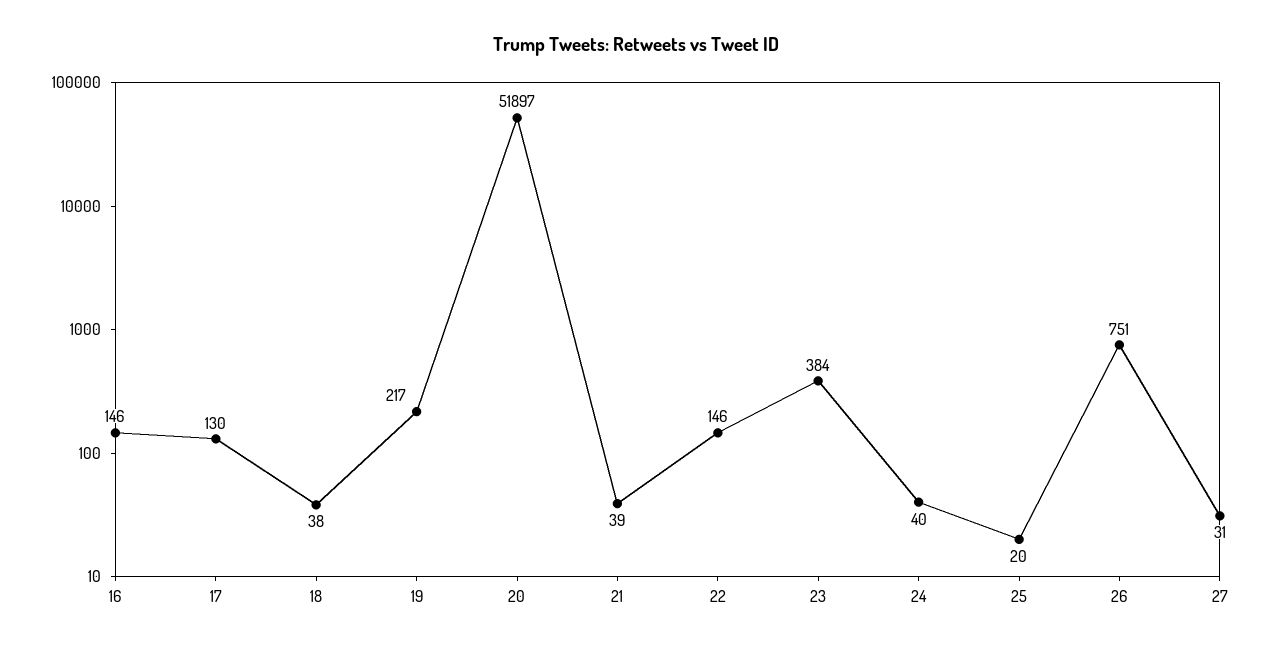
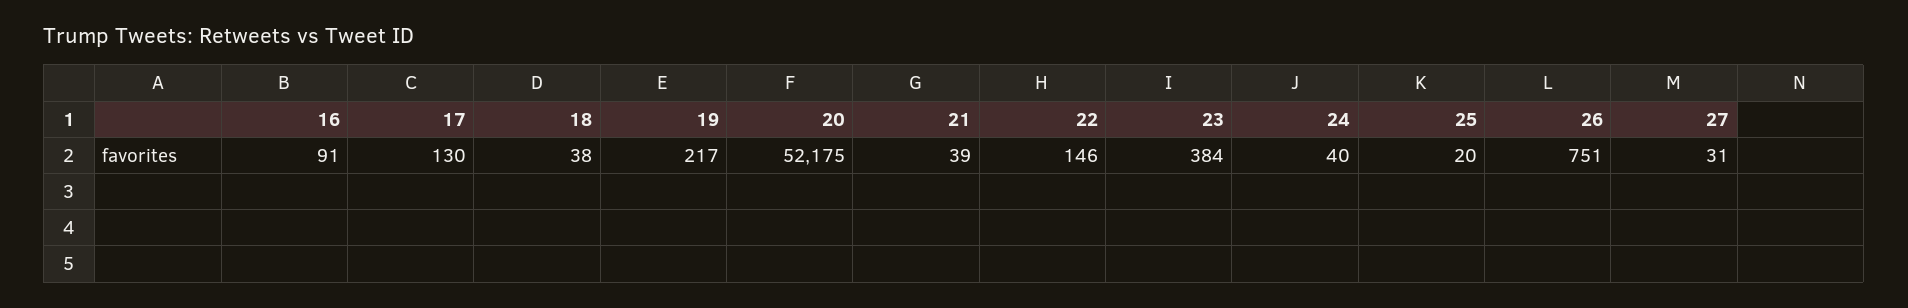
  {
-   "16": 146,
+   "16": 91,
    "17": 130,
    "18": 38,
    "19": 217,
-   "20": 51897,
+   "20": 52175,
    "21": 39,
    "22": 146,
    "23": 384,
    "24": 40,
    "25": 20,
    "26": 751,
    "27": 31
  }

